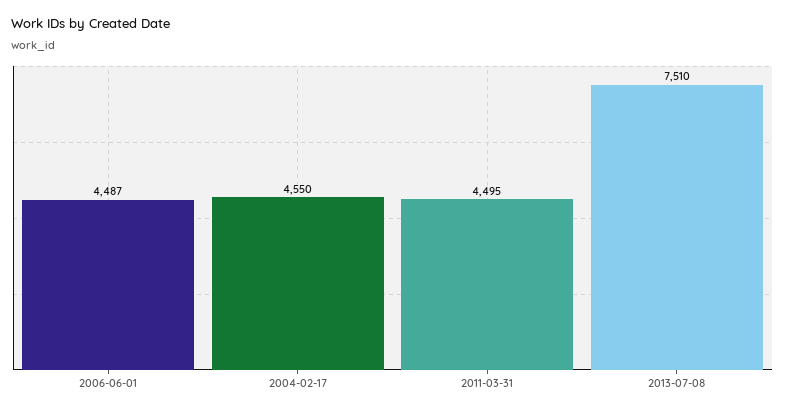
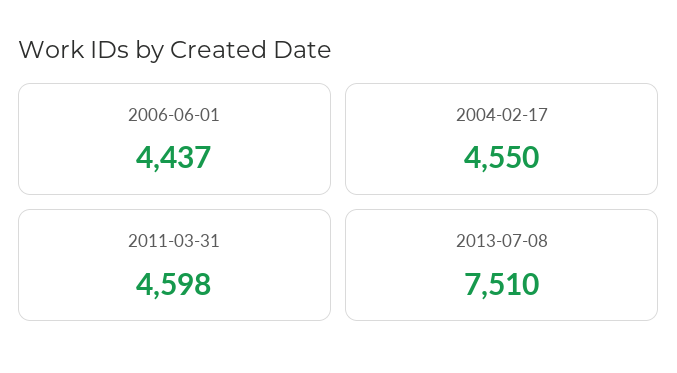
  {
-   "2006-06-01": 4487,
+   "2006-06-01": 4437,
    "2004-02-17": 4550,
-   "2011-03-31": 4495,
+   "2011-03-31": 4598,
    "2013-07-08": 7510
  }

